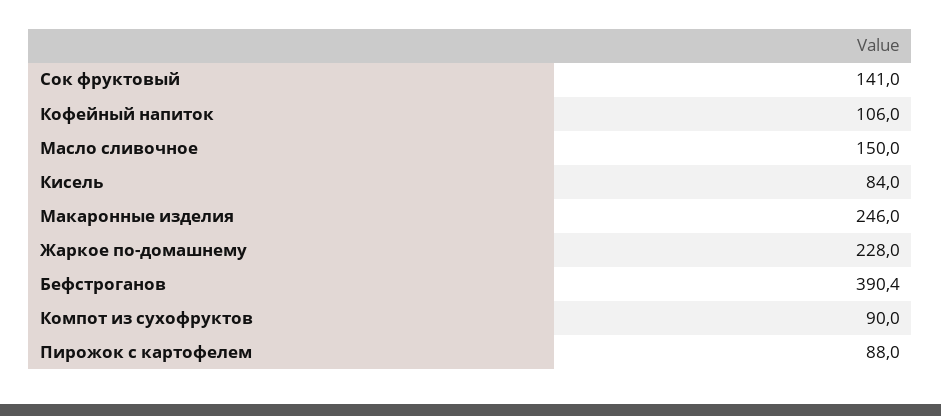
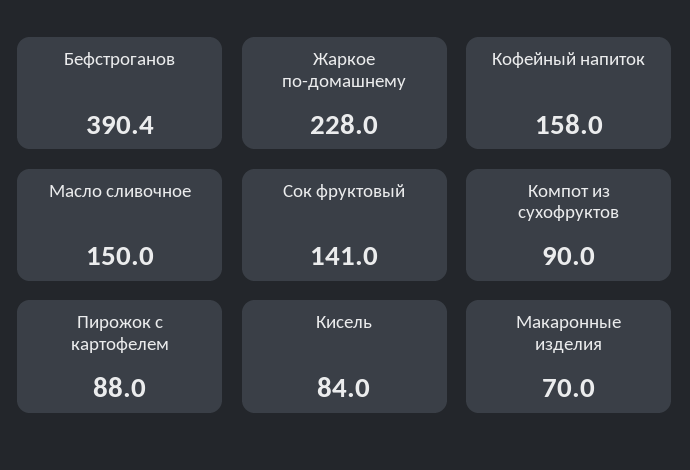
  {
    "Сок фруктовый": 141,
-   "Кофейный напиток": 106,
+   "Кофейный напиток": 158,
    "Масло сливочное": 150,
    "Кисель": 84,
-   "Макаронные изделия": 246,
+   "Макаронные изделия": 70,
    "Жаркое по-домашнему": 228,
    "Бефстроганов": 390.4,
    "Компот из сухофруктов": 90,
    "Пирожок с картофелем": 88
  }

